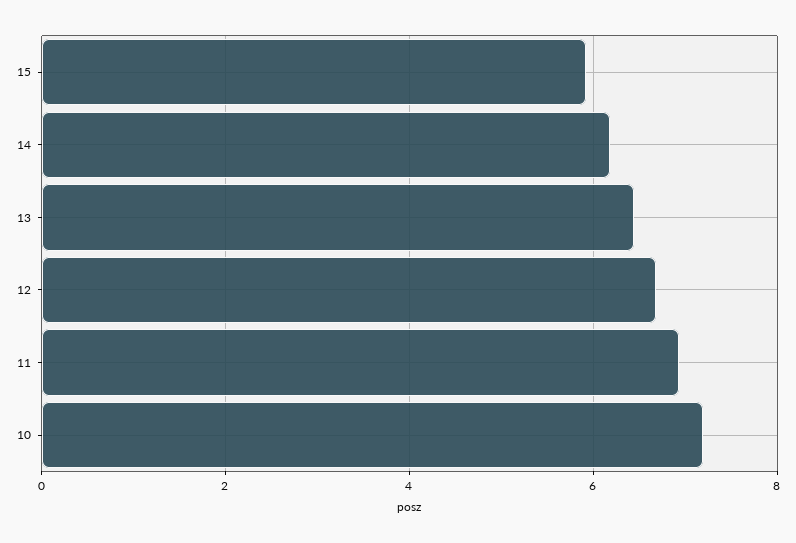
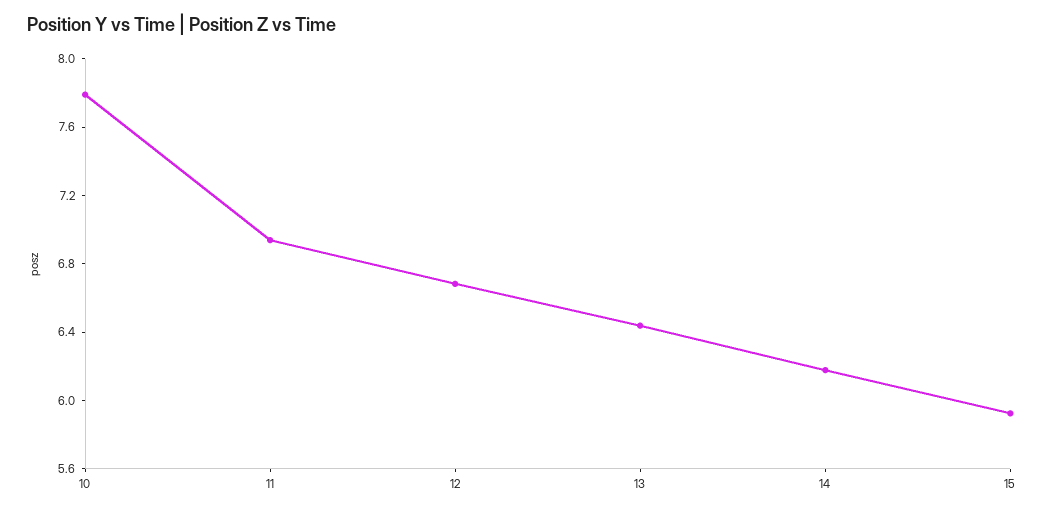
  {
    "15": 5.9,
    "14": 6.2,
    "13": 6.4,
    "12": 6.7,
    "11": 6.9,
-   "10": 7.2
+   "10": 7.8
  }

